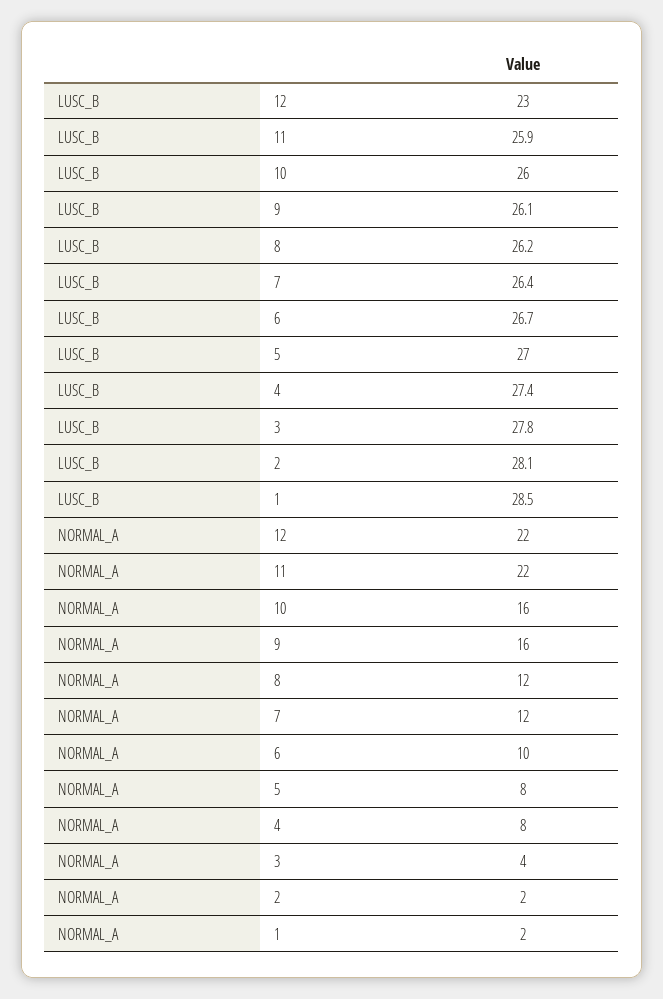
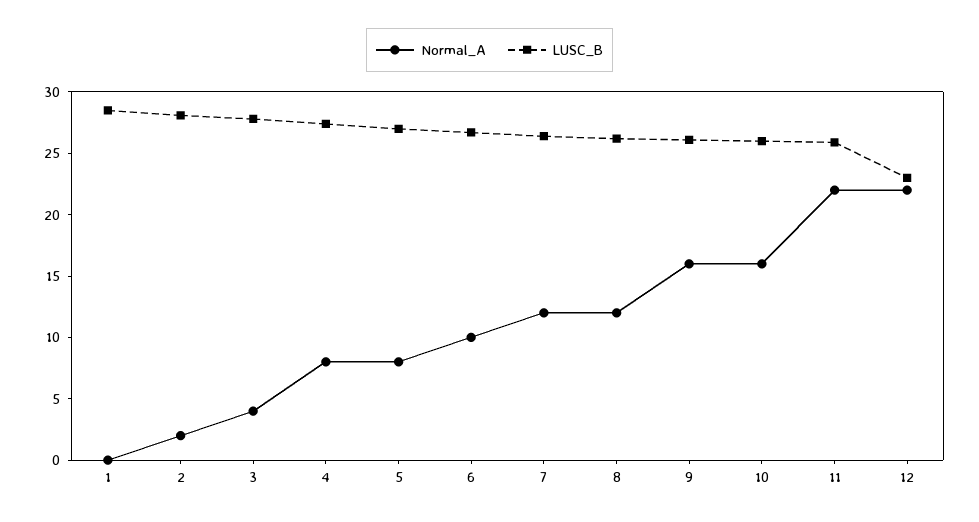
  {
    "LUSC_B": {
      "12": 23,
      "11": 25.9,
      "10": 26,
      "9": 26.1,
      "8": 26.2,
      "7": 26.4,
      "6": 26.7,
      "5": 27,
      "4": 27.4,
      "3": 27.8,
      "2": 28.1,
      "1": 28.5
    },
    "NORMAL_A": {
      "12": 22,
      "11": 22,
      "10": 16,
      "9": 16,
      "8": 12,
      "7": 12,
      "6": 10,
      "5": 8,
      "4": 8,
      "3": 4,
      "2": 2,
-     "1": 2
+     "1": 0
    }
  }

